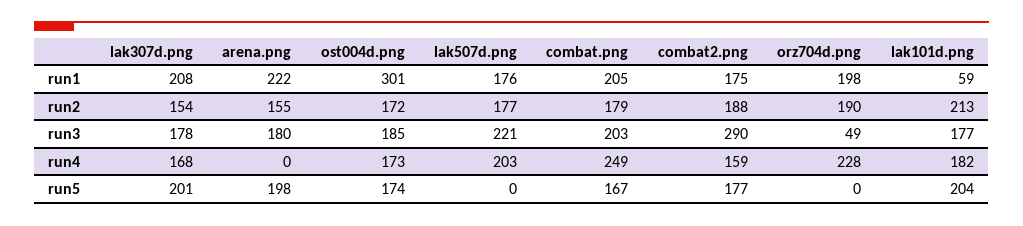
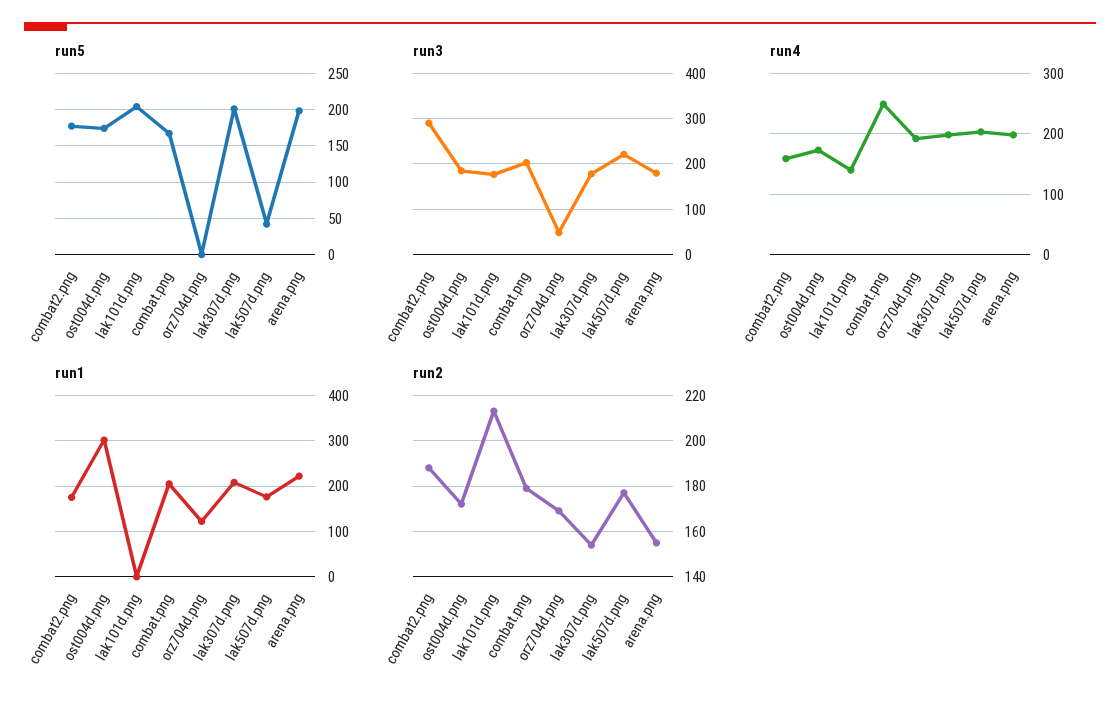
  {
    "run1": {
      "lak307d.png": 208,
      "arena.png": 222,
      "ost004d.png": 301,
      "lak507d.png": 176,
      "combat.png": 205,
      "combat2.png": 175,
-     "orz704d.png": 198,
+     "orz704d.png": 120,
-     "lak101d.png": 59
+     "lak101d.png": 0
    },
    "run2": {
      "lak307d.png": 154,
      "arena.png": 155,
      "ost004d.png": 172,
      "lak507d.png": 177,
      "combat.png": 179,
      "combat2.png": 188,
-     "orz704d.png": 190,
+     "orz704d.png": 170,
      "lak101d.png": 213
    },
    "run3": {
      "lak307d.png": 178,
      "arena.png": 180,
      "ost004d.png": 185,
      "lak507d.png": 221,
      "combat.png": 203,
      "combat2.png": 290,
      "orz704d.png": 49,
      "lak101d.png": 177
    },
    "run4": {
-     "lak307d.png": 168,
+     "lak307d.png": 200,
-     "arena.png": 0,
+     "arena.png": 200,
      "ost004d.png": 173,
      "lak507d.png": 203,
      "combat.png": 249,
      "combat2.png": 159,
-     "orz704d.png": 228,
+     "orz704d.png": 190,
-     "lak101d.png": 182
+     "lak101d.png": 140
    },
    "run5": {
      "lak307d.png": 201,
      "arena.png": 198,
      "ost004d.png": 174,
-     "lak507d.png": 0,
+     "lak507d.png": 40,
      "combat.png": 167,
      "combat2.png": 177,
      "orz704d.png": 0,
      "lak101d.png": 204
    }
  }

